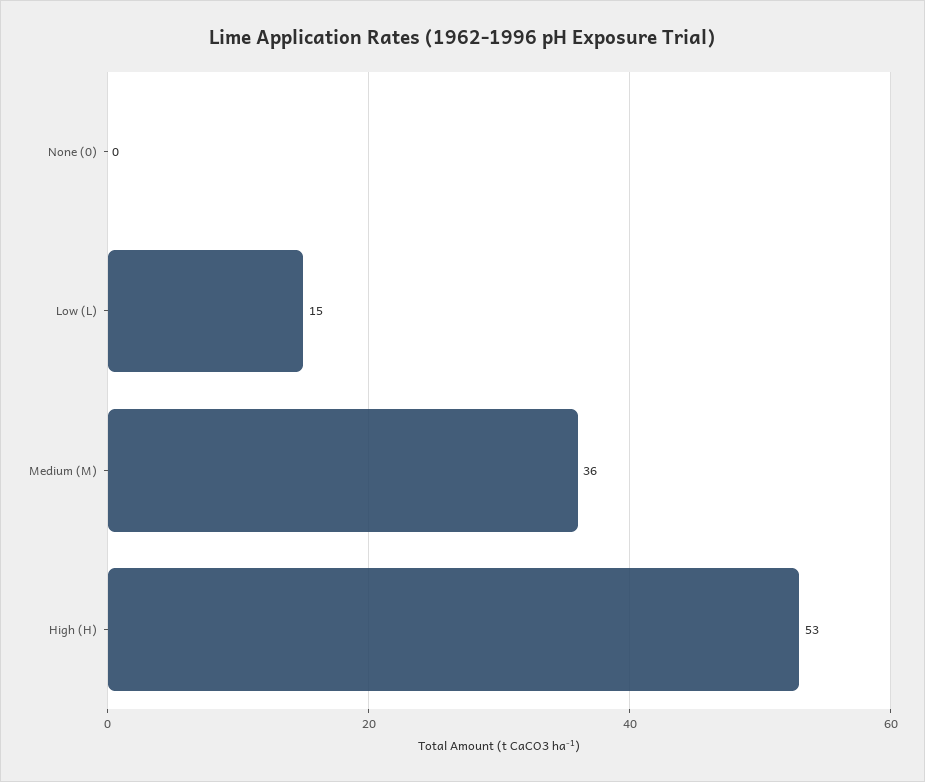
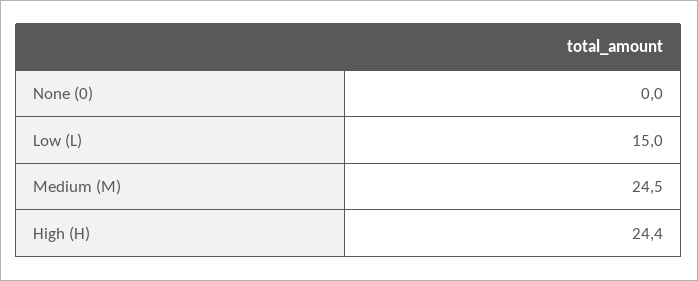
  {
    "None (0)": 0,
    "Low (L)": 15,
-   "Medium (M)": 36,
+   "Medium (M)": 24.5,
-   "High (H)": 53
+   "High (H)": 24.4
  }

